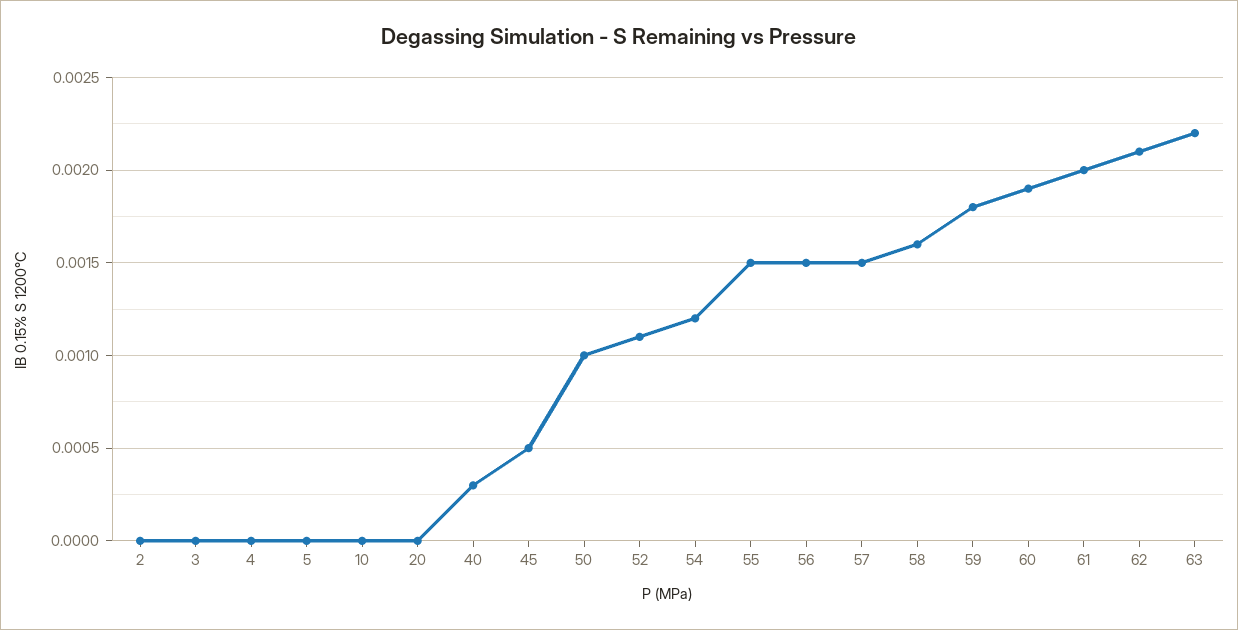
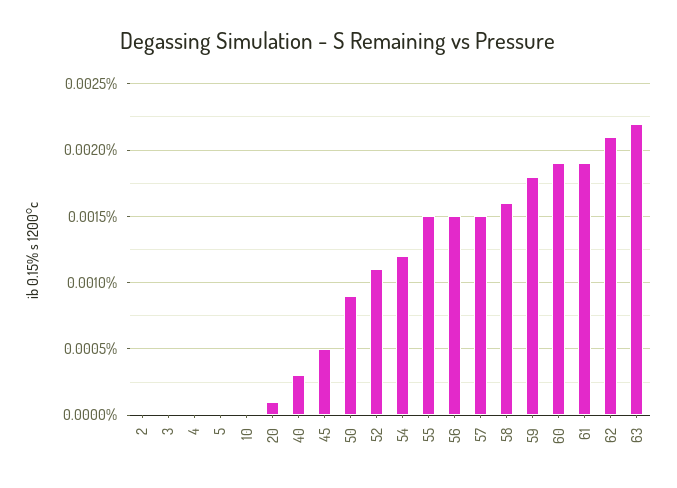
  {
    "2": 0,
    "3": 0,
    "4": 0,
    "5": 0,
    "10": 0,
-   "20": 0,
+   "20": 0.0001,
    "40": 0.0003,
    "45": 0.0005,
-   "50": 0.001,
+   "50": 0.0009,
    "52": 0.0011,
    "54": 0.0012,
    "55": 0.0015,
    "56": 0.0015,
    "57": 0.0015,
    "58": 0.0016,
    "59": 0.0018,
    "60": 0.0019,
-   "61": 0.002,
+   "61": 0.0019,
    "62": 0.0021,
    "63": 0.0022
  }

